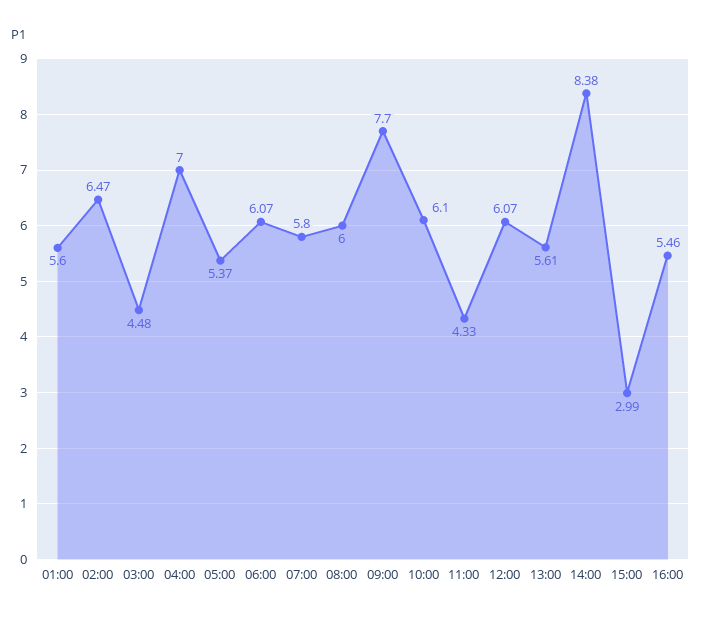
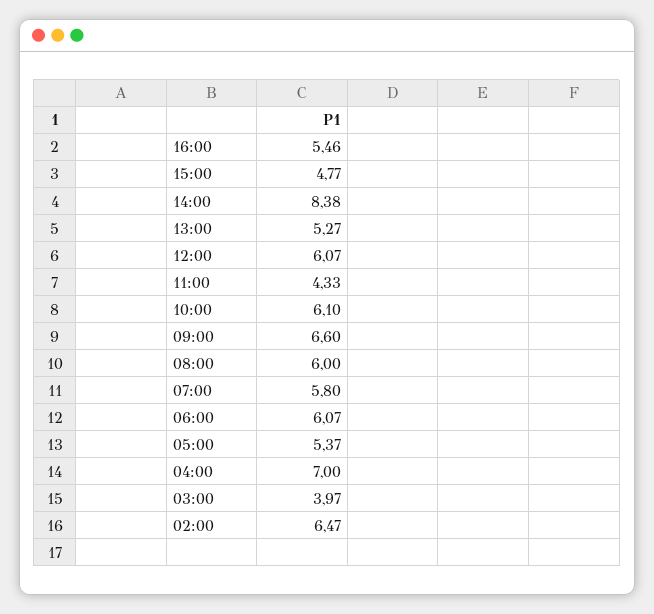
  {
-   "01:00": 5.6,
    "02:00": 6.47,
-   "03:00": 4.48,
+   "03:00": 3.97,
    "04:00": 7,
    "05:00": 5.37,
    "06:00": 6.07,
    "07:00": 5.8,
    "08:00": 6,
-   "09:00": 7.7,
+   "09:00": 6.6,
    "10:00": 6.1,
    "11:00": 4.33,
    "12:00": 6.07,
-   "13:00": 5.61,
+   "13:00": 5.27,
    "14:00": 8.38,
-   "15:00": 2.99,
+   "15:00": 4.77,
    "16:00": 5.46
  }

